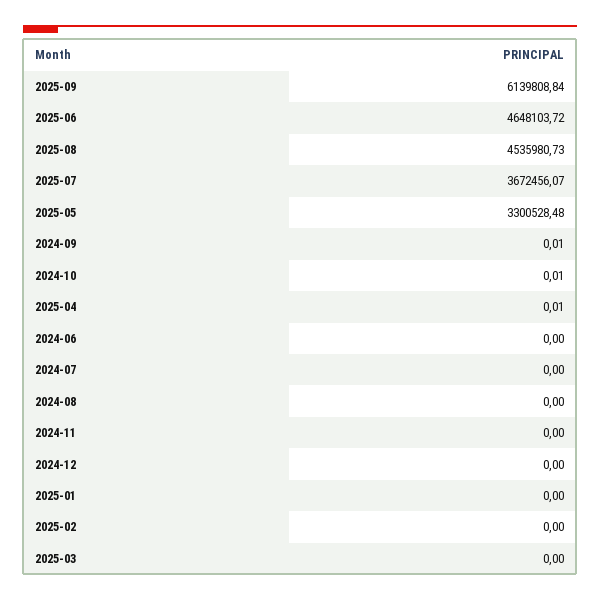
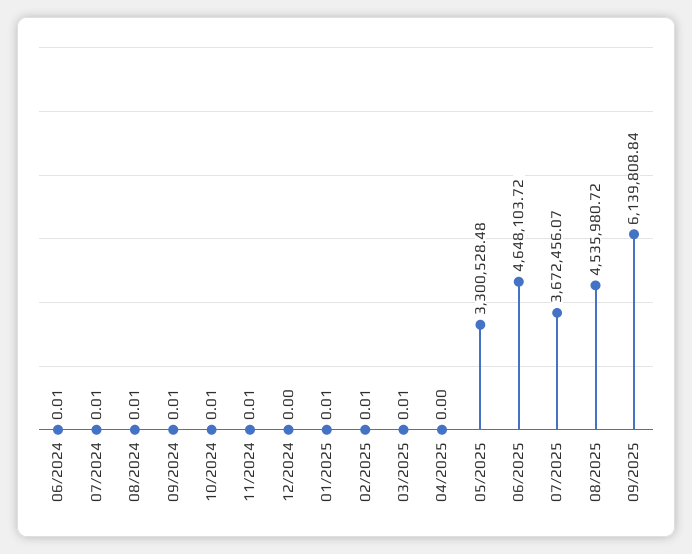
  {
    "2025-09": 6139808.84,
    "2025-06": 4648103.72,
-   "2025-08": 4535980.73,
+   "2025-08": 4535980.72,
    "2025-07": 3672456.07,
    "2025-05": 3300528.48,
    "2024-09": 0.01,
    "2024-10": 0.01,
-   "2025-04": 0.01,
+   "2025-04": 0,
-   "2024-06": 0,
+   "2024-06": 0.01,
-   "2024-07": 0,
+   "2024-07": 0.01,
-   "2024-08": 0,
+   "2024-08": 0.01,
-   "2024-11": 0,
+   "2024-11": 0.01,
    "2024-12": 0,
-   "2025-01": 0,
+   "2025-01": 0.01,
-   "2025-02": 0,
+   "2025-02": 0.01,
-   "2025-03": 0
+   "2025-03": 0.01
  }

